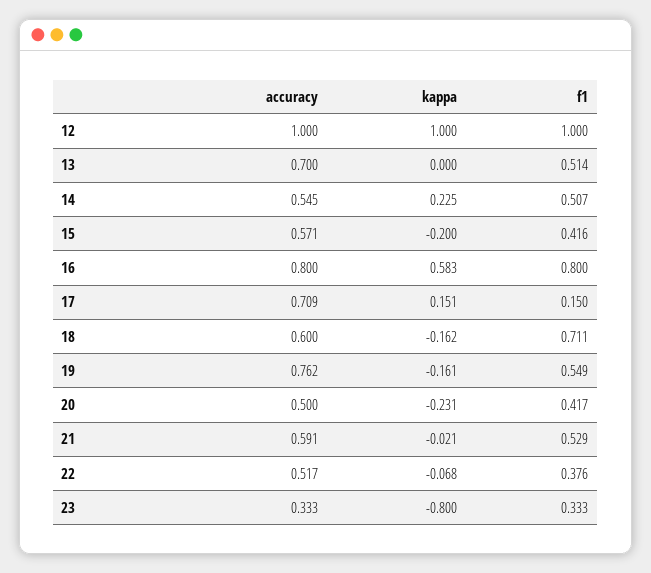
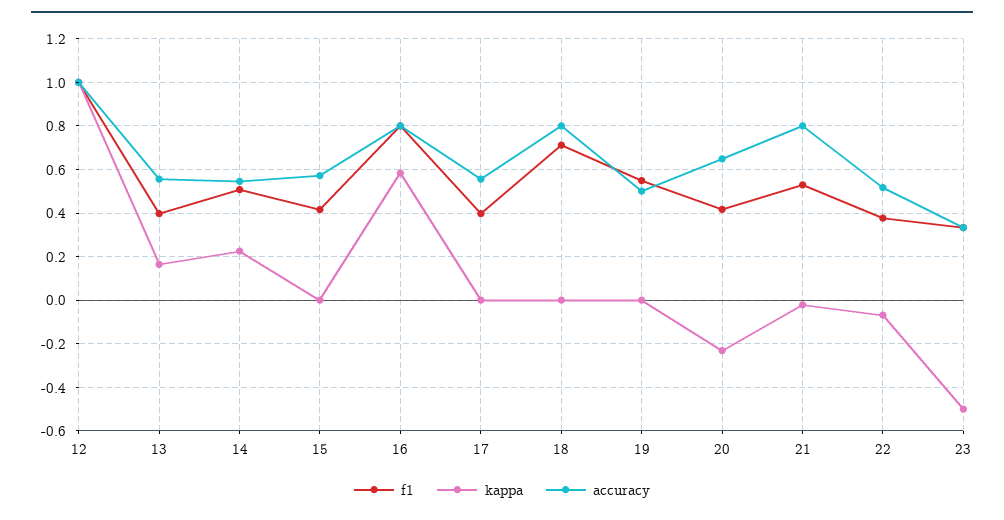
  {
    "accuracy": {
      "12": 1,
-     "13": 0.7,
+     "13": 0.55,
      "14": 0.545,
      "15": 0.571,
      "16": 0.8,
-     "17": 0.709,
+     "17": 0.55,
-     "18": 0.6,
+     "18": 0.8,
-     "19": 0.762,
+     "19": 0.5,
-     "20": 0.5,
+     "20": 0.65,
-     "21": 0.591,
+     "21": 0.8,
      "22": 0.517,
      "23": 0.333
    },
    "kappa": {
      "12": 1,
-     "13": 0,
+     "13": 0.15,
      "14": 0.225,
-     "15": -0.2,
+     "15": 0,
      "16": 0.583,
-     "17": 0.151,
+     "17": 0,
-     "18": -0.162,
+     "18": 0,
-     "19": -0.161,
+     "19": 0,
      "20": -0.231,
      "21": -0.021,
      "22": -0.068,
-     "23": -0.8
+     "23": -0.5
    },
    "f1": {
      "12": 1,
-     "13": 0.514,
+     "13": 0.4,
      "14": 0.507,
      "15": 0.416,
      "16": 0.8,
-     "17": 0.15,
+     "17": 0.4,
      "18": 0.711,
      "19": 0.549,
      "20": 0.417,
      "21": 0.529,
      "22": 0.376,
      "23": 0.333
    }
  }

